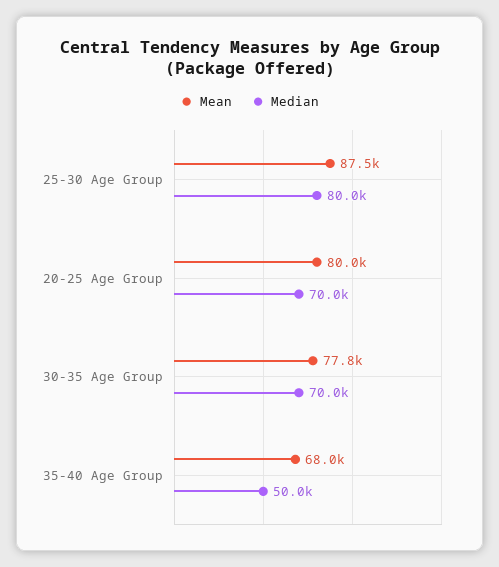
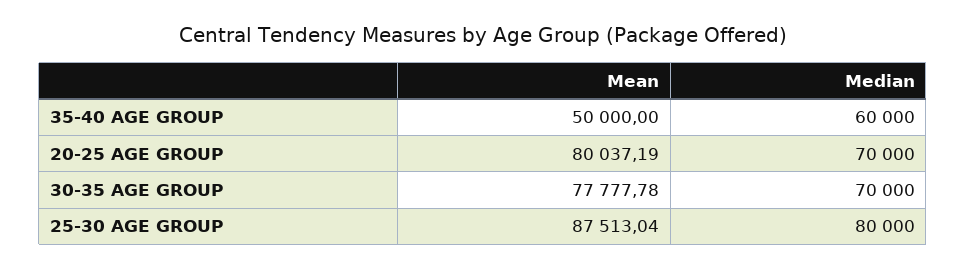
  {
    "Mean": {
      "25-30 Age Group": 87513.04,
      "20-25 Age Group": 80037.19,
      "30-35 Age Group": 77777.78,
-     "35-40 Age Group": 68000
+     "35-40 Age Group": 50000
    },
    "Median": {
      "25-30 Age Group": 80000,
      "20-25 Age Group": 70000,
      "30-35 Age Group": 70000,
-     "35-40 Age Group": 50000
+     "35-40 Age Group": 60000
    }
  }

